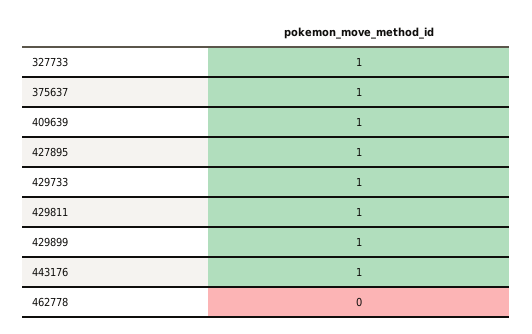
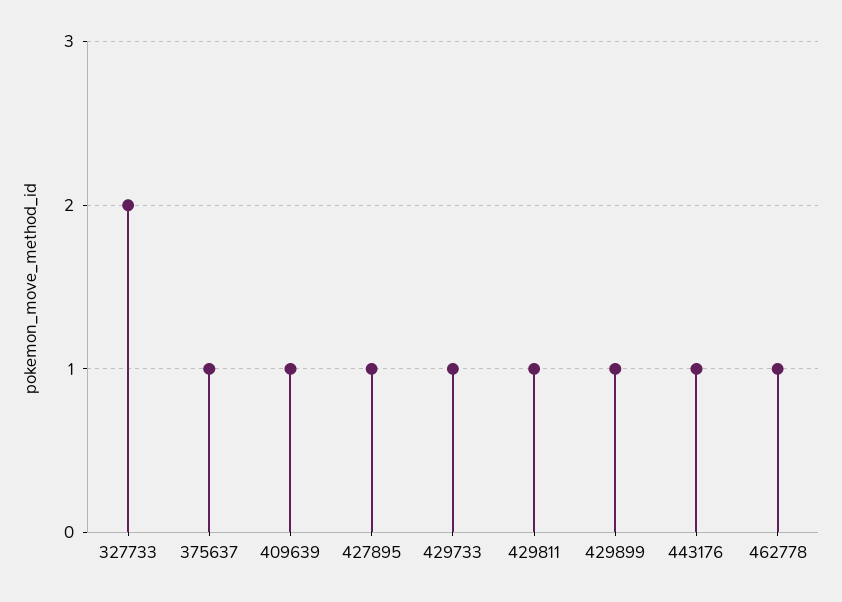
  {
-   "327733": 1,
+   "327733": 2,
    "375637": 1,
    "409639": 1,
    "427895": 1,
    "429733": 1,
    "429811": 1,
    "429899": 1,
    "443176": 1,
-   "462778": 0
+   "462778": 1
  }

